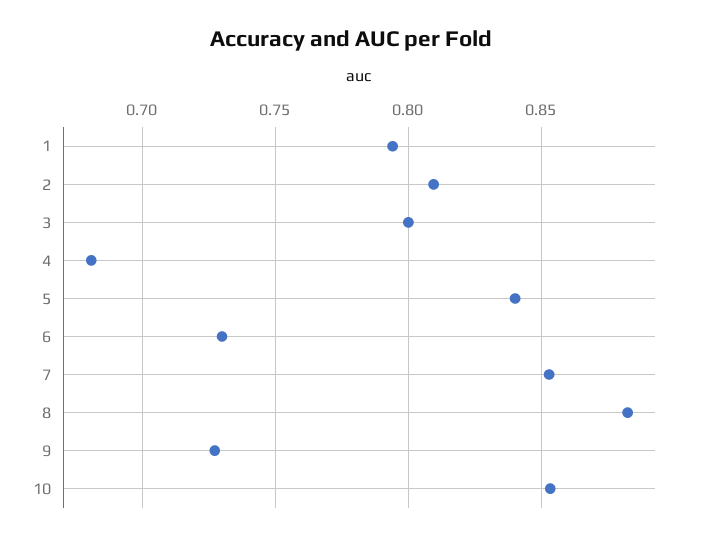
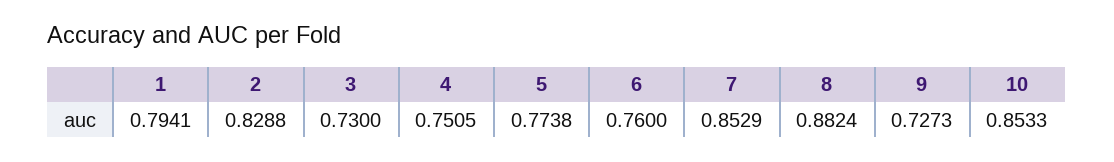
  {
    "1": 0.7941,
-   "2": 0.81,
+   "2": 0.8288,
-   "3": 0.8,
+   "3": 0.73,
-   "4": 0.68,
+   "4": 0.7505,
-   "5": 0.84,
+   "5": 0.7738,
-   "6": 0.73,
+   "6": 0.76,
    "7": 0.8529,
    "8": 0.8824,
    "9": 0.7273,
    "10": 0.8533
  }

